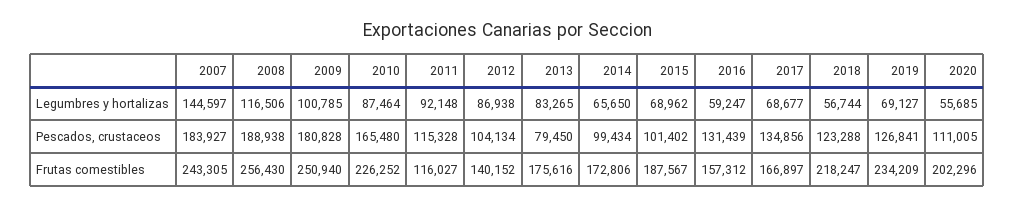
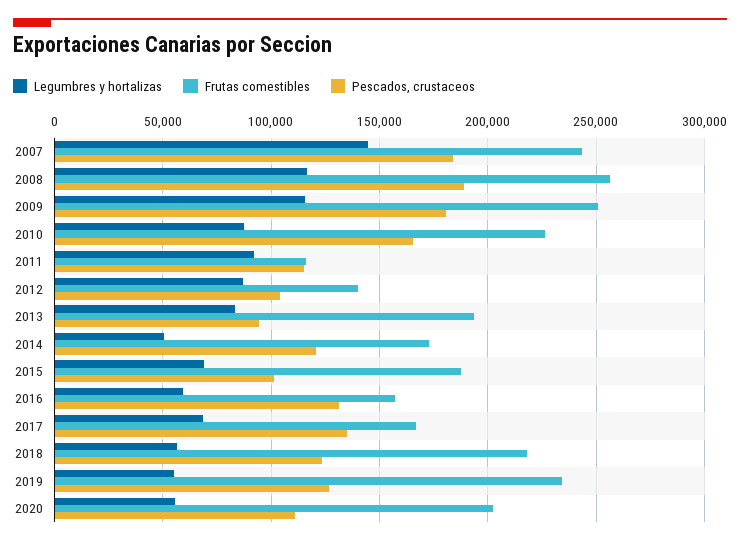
  {
    "Legumbres y hortalizas": {
      "2007": 144597,
      "2008": 116506,
-     "2009": 100785,
+     "2009": 115000,
      "2010": 87464,
      "2011": 92148,
      "2012": 86938,
      "2013": 83265,
-     "2014": 65650,
+     "2014": 50000,
      "2015": 68962,
      "2016": 59247,
      "2017": 68677,
      "2018": 56744,
-     "2019": 69127,
+     "2019": 55000,
      "2020": 55685
    },
    "Pescados, crustaceos": {
      "2007": 183927,
      "2008": 188938,
      "2009": 180828,
      "2010": 165480,
      "2011": 115328,
      "2012": 104134,
-     "2013": 79450,
+     "2013": 95000,
-     "2014": 99434,
+     "2014": 120000,
      "2015": 101402,
      "2016": 131439,
      "2017": 134856,
      "2018": 123288,
      "2019": 126841,
      "2020": 111005
    },
    "Frutas comestibles": {
      "2007": 243305,
      "2008": 256430,
      "2009": 250940,
      "2010": 226252,
      "2011": 116027,
      "2012": 140152,
-     "2013": 175616,
+     "2013": 195000,
      "2014": 172806,
      "2015": 187567,
      "2016": 157312,
      "2017": 166897,
      "2018": 218247,
      "2019": 234209,
      "2020": 202296
    }
  }

